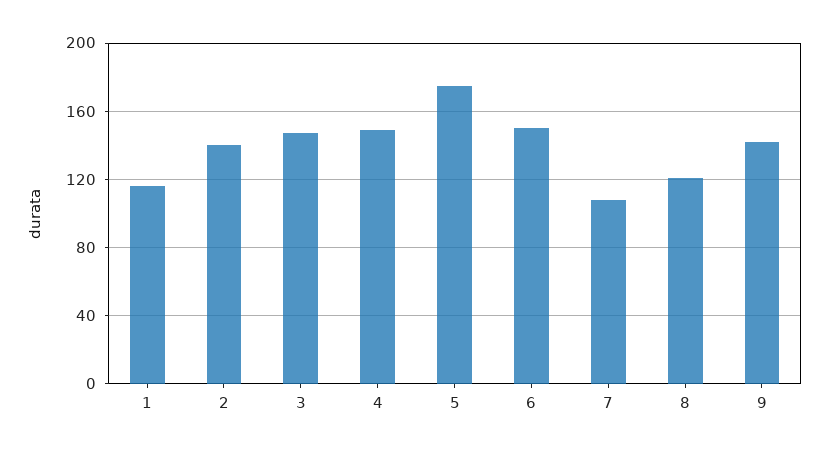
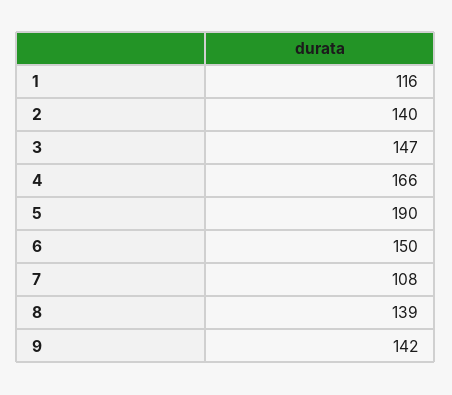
  {
    "1": 116,
    "2": 140,
    "3": 147,
-   "4": 150,
+   "4": 166,
-   "5": 175,
+   "5": 190,
    "6": 150,
    "7": 108,
-   "8": 120,
+   "8": 139,
    "9": 142
  }

